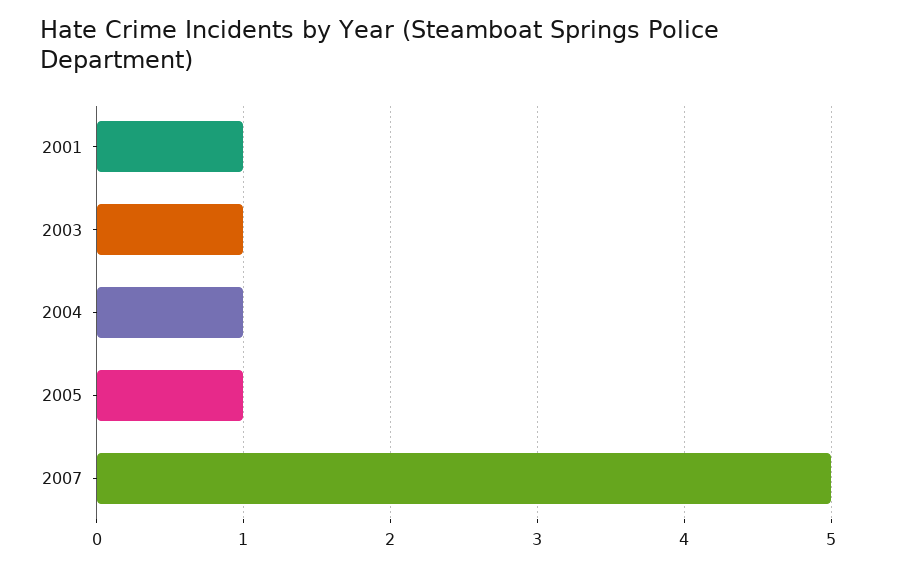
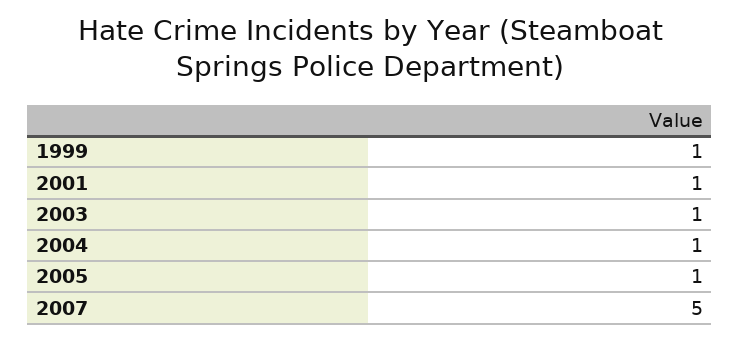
  {
    "2001": 1,
    "2003": 1,
    "2004": 1,
    "2005": 1,
-   "2007": 5
+   "2007": 5,
+   "1999": 1
  }

